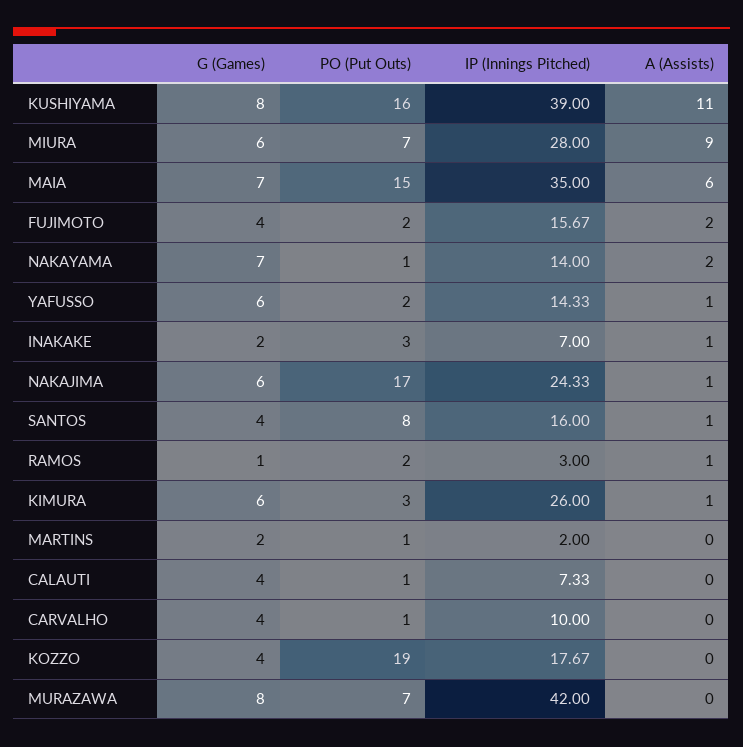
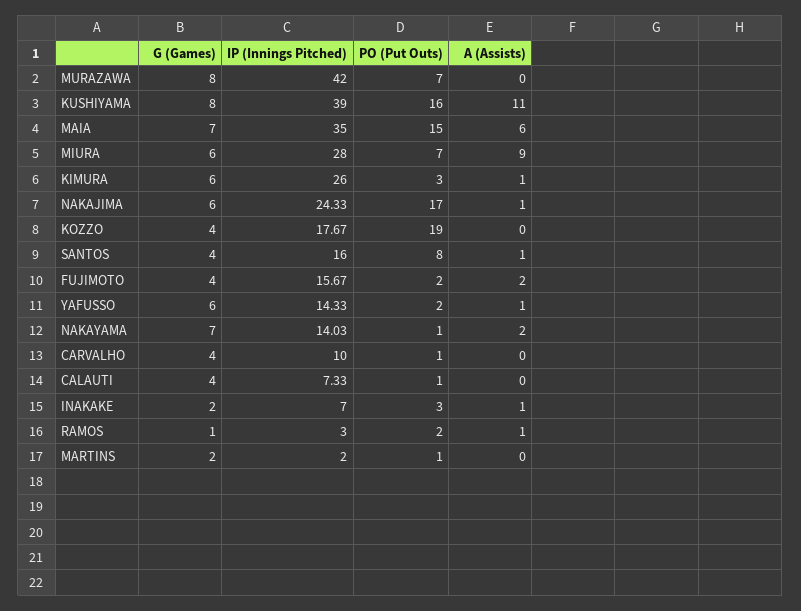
  {
    "G (Games)": {
      "KUSHIYAMA": 8,
      "MIURA": 6,
      "MAIA": 7,
      "FUJIMOTO": 4,
      "NAKAYAMA": 7,
      "YAFUSSO": 6,
      "INAKAKE": 2,
      "NAKAJIMA": 6,
      "SANTOS": 4,
      "RAMOS": 1,
      "KIMURA": 6,
      "MARTINS": 2,
      "CALAUTI": 4,
      "CARVALHO": 4,
      "KOZZO": 4,
      "MURAZAWA": 8
    },
    "PO (Put Outs)": {
      "KUSHIYAMA": 16,
      "MIURA": 7,
      "MAIA": 15,
      "FUJIMOTO": 2,
      "NAKAYAMA": 1,
      "YAFUSSO": 2,
      "INAKAKE": 3,
      "NAKAJIMA": 17,
      "SANTOS": 8,
      "RAMOS": 2,
      "KIMURA": 3,
      "MARTINS": 1,
      "CALAUTI": 1,
      "CARVALHO": 1,
      "KOZZO": 19,
      "MURAZAWA": 7
    },
    "IP (Innings Pitched)": {
      "KUSHIYAMA": 39,
      "MIURA": 28,
      "MAIA": 35,
      "FUJIMOTO": 15.67,
-     "NAKAYAMA": 14,
+     "NAKAYAMA": 14.03,
      "YAFUSSO": 14.33,
      "INAKAKE": 7,
      "NAKAJIMA": 24.33,
      "SANTOS": 16,
      "RAMOS": 3,
      "KIMURA": 26,
      "MARTINS": 2,
      "CALAUTI": 7.33,
      "CARVALHO": 10,
      "KOZZO": 17.67,
      "MURAZAWA": 42
    },
    "A (Assists)": {
      "KUSHIYAMA": 11,
      "MIURA": 9,
      "MAIA": 6,
      "FUJIMOTO": 2,
      "NAKAYAMA": 2,
      "YAFUSSO": 1,
      "INAKAKE": 1,
      "NAKAJIMA": 1,
      "SANTOS": 1,
      "RAMOS": 1,
      "KIMURA": 1,
      "MARTINS": 0,
      "CALAUTI": 0,
      "CARVALHO": 0,
      "KOZZO": 0,
      "MURAZAWA": 0
    }
  }

